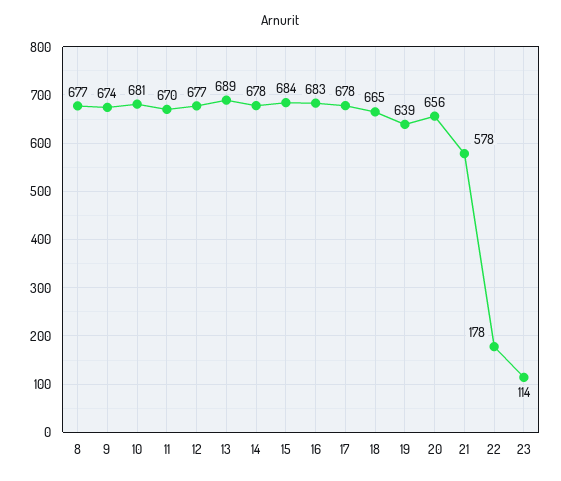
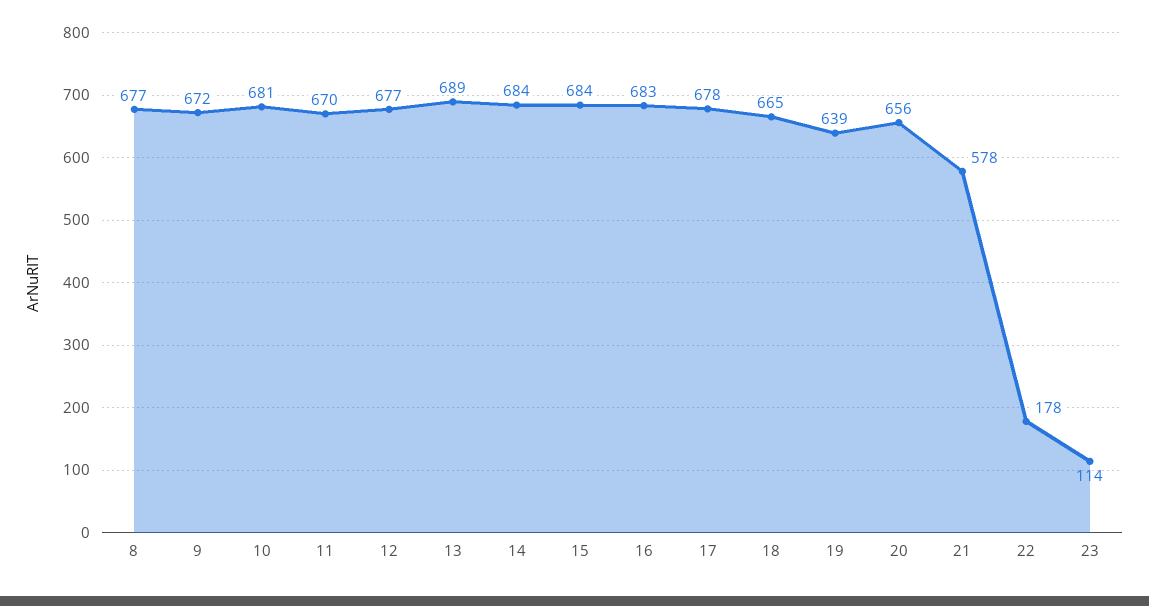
  {
    "8": 677,
-   "9": 674,
+   "9": 672,
    "10": 681,
    "11": 670,
    "12": 677,
    "13": 689,
-   "14": 678,
+   "14": 684,
    "15": 684,
    "16": 683,
    "17": 678,
    "18": 665,
    "19": 639,
    "20": 656,
    "21": 578,
    "22": 178,
    "23": 114
  }

